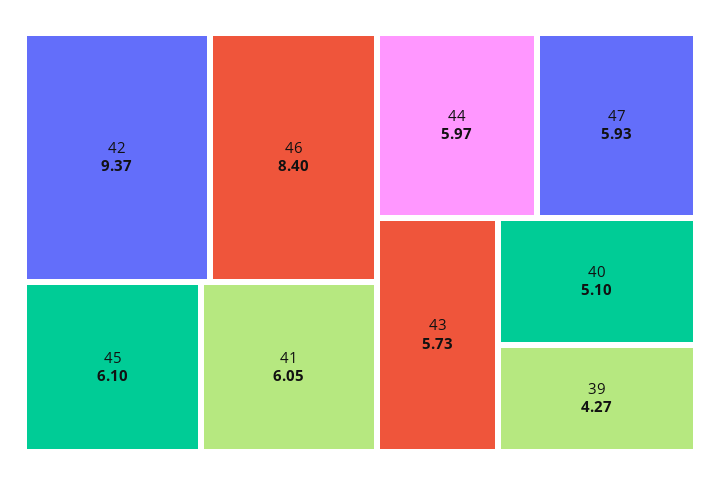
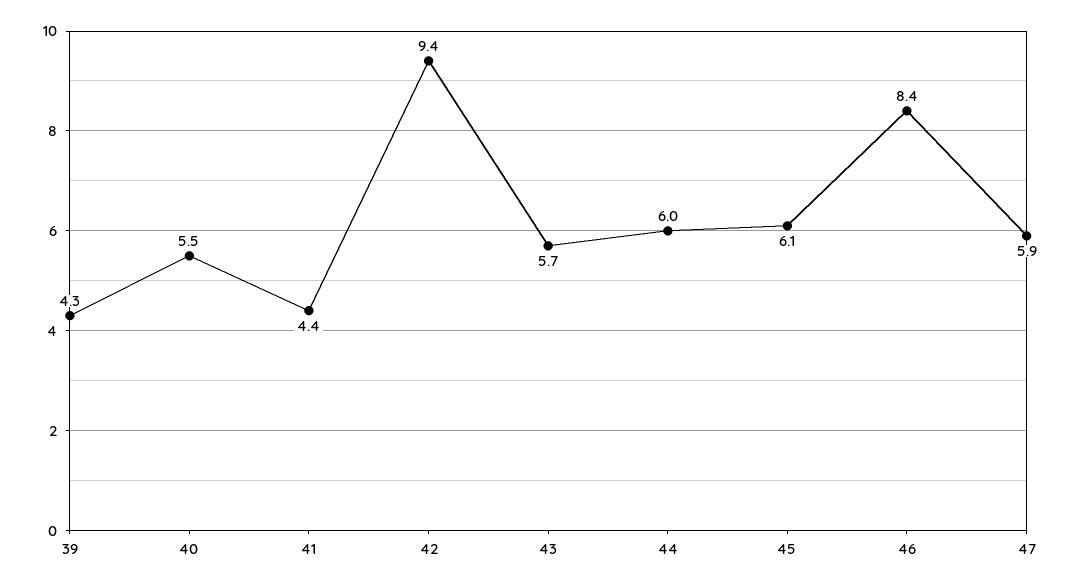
  {
    "42": 9.37,
    "46": 8.4,
    "45": 6.1,
-   "41": 6.05,
+   "41": 4.4,
    "44": 5.97,
    "47": 5.93,
    "43": 5.73,
-   "40": 5.1,
+   "40": 5.5,
    "39": 4.27
  }

